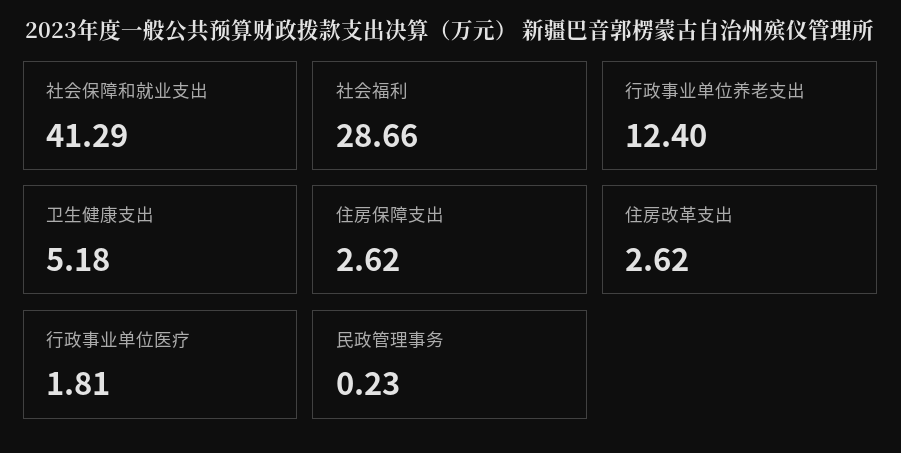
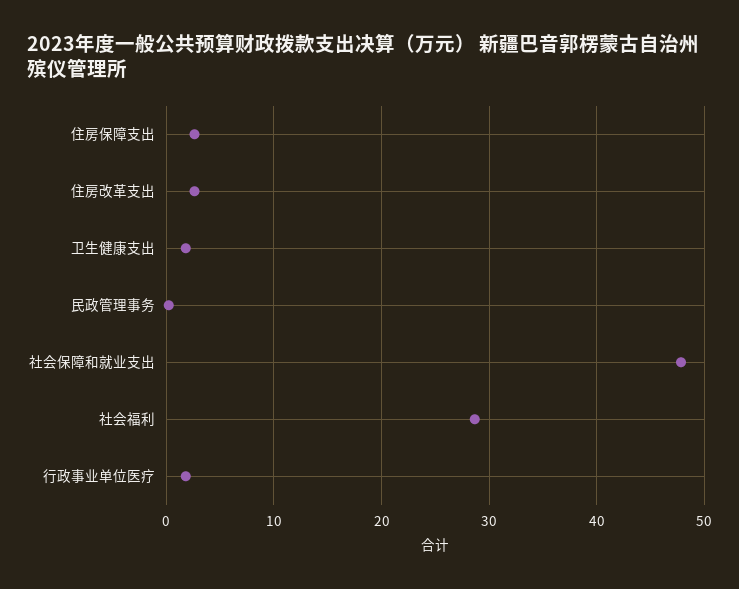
  {
-   "社会保障和就业支出": 41.29,
+   "社会保障和就业支出": 48,
    "社会福利": 28.66,
-   "行政事业单位养老支出": 12.4,
-   "卫生健康支出": 5.18,
+   "卫生健康支出": 2,
    "住房保障支出": 2.62,
    "住房改革支出": 2.62,
    "行政事业单位医疗": 1.81,
    "民政管理事务": 0.23
  }

